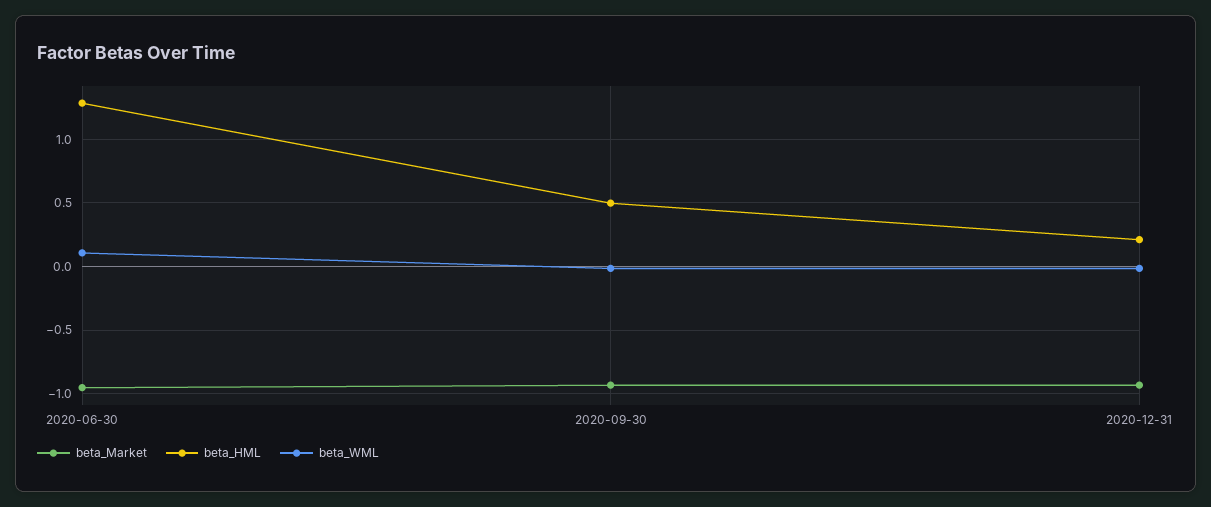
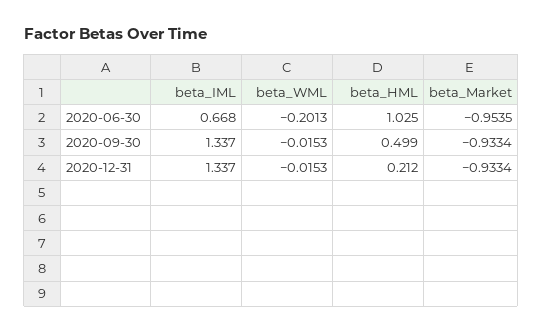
  {
    "beta_Market": {
      "2020-06-30": -0.9535,
      "2020-09-30": -0.9334,
      "2020-12-31": -0.9334
    },
    "beta_HML": {
-     "2020-06-30": 1.3,
+     "2020-06-30": 1.025,
      "2020-09-30": 0.499,
      "2020-12-31": 0.212
    },
    "beta_WML": {
-     "2020-06-30": 0.1,
+     "2020-06-30": -0.2013,
      "2020-09-30": -0.0153,
      "2020-12-31": -0.0153
-   }
+   },
+   "beta_IML": {
+     "2020-06-30": 0.668,
+     "2020-09-30": 1.337,
+     "2020-12-31": 1.337
+   }
  }

